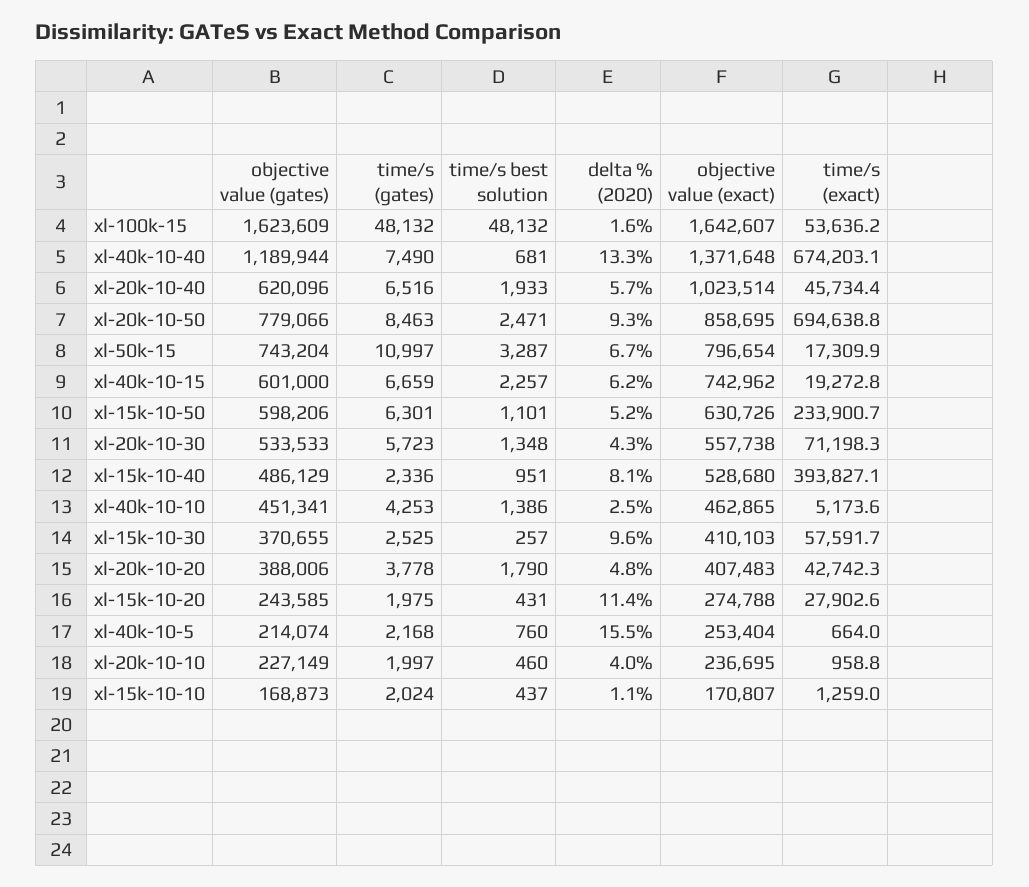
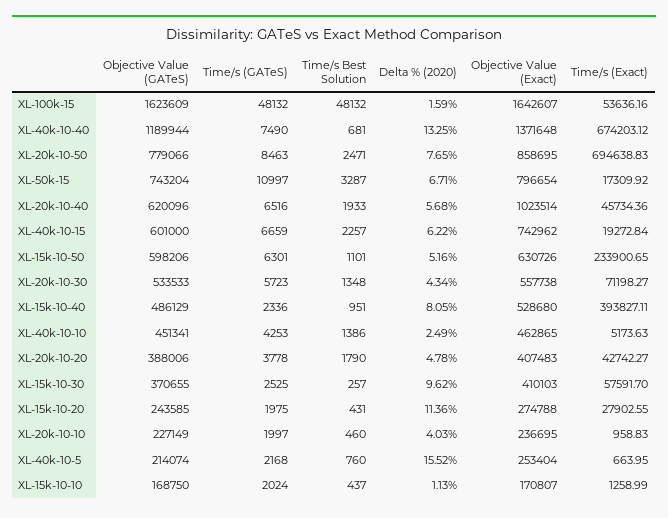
  {
    "objective value (gates)": {
      "xl-100k-15": 1623609,
      "xl-40k-10-40": 1189944,
      "xl-20k-10-40": 620096,
      "xl-20k-10-50": 779066,
      "xl-50k-15": 743204,
      "xl-40k-10-15": 601000,
      "xl-15k-10-50": 598206,
      "xl-20k-10-30": 533533,
      "xl-15k-10-40": 486129,
      "xl-40k-10-10": 451341,
      "xl-15k-10-30": 370655,
      "xl-20k-10-20": 388006,
      "xl-15k-10-20": 243585,
      "xl-40k-10-5": 214074,
      "xl-20k-10-10": 227149,
-     "xl-15k-10-10": 168873
+     "xl-15k-10-10": 168750
    },
    "time/s (gates)": {
      "xl-100k-15": 48132,
      "xl-40k-10-40": 7490,
      "xl-20k-10-40": 6516,
      "xl-20k-10-50": 8463,
      "xl-50k-15": 10997,
      "xl-40k-10-15": 6659,
      "xl-15k-10-50": 6301,
      "xl-20k-10-30": 5723,
      "xl-15k-10-40": 2336,
      "xl-40k-10-10": 4253,
      "xl-15k-10-30": 2525,
      "xl-20k-10-20": 3778,
      "xl-15k-10-20": 1975,
      "xl-40k-10-5": 2168,
      "xl-20k-10-10": 1997,
      "xl-15k-10-10": 2024
    },
    "time/s best solution": {
      "xl-100k-15": 48132,
      "xl-40k-10-40": 681,
      "xl-20k-10-40": 1933,
      "xl-20k-10-50": 2471,
      "xl-50k-15": 3287,
      "xl-40k-10-15": 2257,
      "xl-15k-10-50": 1101,
      "xl-20k-10-30": 1348,
      "xl-15k-10-40": 951,
      "xl-40k-10-10": 1386,
      "xl-15k-10-30": 257,
      "xl-20k-10-20": 1790,
      "xl-15k-10-20": 431,
      "xl-40k-10-5": 760,
      "xl-20k-10-10": 460,
      "xl-15k-10-10": 437
    },
    "delta % (2020)": {
      "xl-100k-15": 1.59,
      "xl-40k-10-40": 13.25,
      "xl-20k-10-40": 5.68,
-     "xl-20k-10-50": 9.3,
+     "xl-20k-10-50": 7.65,
      "xl-50k-15": 6.71,
      "xl-40k-10-15": 6.22,
      "xl-15k-10-50": 5.16,
      "xl-20k-10-30": 4.34,
      "xl-15k-10-40": 8.05,
      "xl-40k-10-10": 2.49,
      "xl-15k-10-30": 9.62,
      "xl-20k-10-20": 4.78,
      "xl-15k-10-20": 11.36,
      "xl-40k-10-5": 15.52,
      "xl-20k-10-10": 4.03,
      "xl-15k-10-10": 1.13
    },
    "objective value (exact)": {
      "xl-100k-15": 1642607,
      "xl-40k-10-40": 1371648,
      "xl-20k-10-40": 1023514,
      "xl-20k-10-50": 858695,
      "xl-50k-15": 796654,
      "xl-40k-10-15": 742962,
      "xl-15k-10-50": 630726,
      "xl-20k-10-30": 557738,
      "xl-15k-10-40": 528680,
      "xl-40k-10-10": 462865,
      "xl-15k-10-30": 410103,
      "xl-20k-10-20": 407483,
      "xl-15k-10-20": 274788,
      "xl-40k-10-5": 253404,
      "xl-20k-10-10": 236695,
      "xl-15k-10-10": 170807
    },
    "time/s (exact)": {
      "xl-100k-15": 53636.16,
      "xl-40k-10-40": 674203.12,
      "xl-20k-10-40": 45734.36,
      "xl-20k-10-50": 694638.83,
      "xl-50k-15": 17309.92,
      "xl-40k-10-15": 19272.84,
      "xl-15k-10-50": 233900.65,
      "xl-20k-10-30": 71198.27,
      "xl-15k-10-40": 393827.11,
      "xl-40k-10-10": 5173.63,
      "xl-15k-10-30": 57591.7,
      "xl-20k-10-20": 42742.27,
      "xl-15k-10-20": 27902.55,
      "xl-40k-10-5": 663.95,
      "xl-20k-10-10": 958.83,
      "xl-15k-10-10": 1258.99
    }
  }

